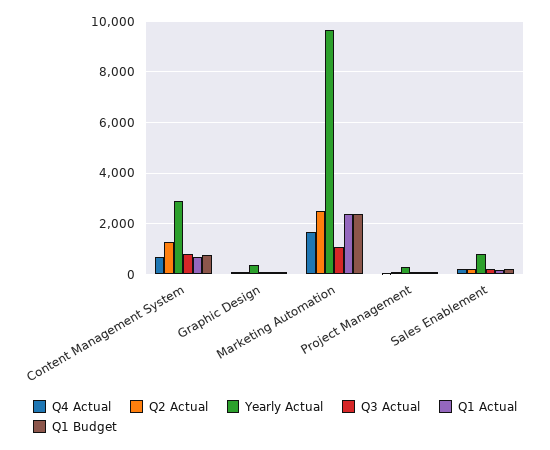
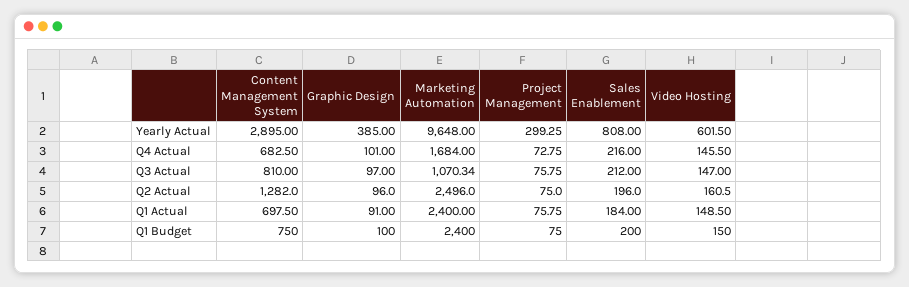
  {
    "Q4 Actual": {
      "Content Management System": 682.5,
      "Graphic Design": 101,
      "Marketing Automation": 1684,
      "Project Management": 72.75,
-     "Sales Enablement": 216
+     "Sales Enablement": 216,
+     "Video Hosting": 145.5
    },
    "Q2 Actual": {
      "Content Management System": 1282,
      "Graphic Design": 96,
      "Marketing Automation": 2496,
      "Project Management": 75,
-     "Sales Enablement": 196
+     "Sales Enablement": 196,
+     "Video Hosting": 160.5
    },
    "Yearly Actual": {
      "Content Management System": 2895,
      "Graphic Design": 385,
      "Marketing Automation": 9648,
      "Project Management": 299.25,
-     "Sales Enablement": 808
+     "Sales Enablement": 808,
+     "Video Hosting": 601.5
    },
    "Q3 Actual": {
      "Content Management System": 810,
      "Graphic Design": 97,
      "Marketing Automation": 1070.34,
      "Project Management": 75.75,
-     "Sales Enablement": 212
+     "Sales Enablement": 212,
+     "Video Hosting": 147
    },
    "Q1 Actual": {
      "Content Management System": 697.5,
      "Graphic Design": 91,
      "Marketing Automation": 2400,
      "Project Management": 75.75,
-     "Sales Enablement": 184
+     "Sales Enablement": 184,
+     "Video Hosting": 148.5
    },
    "Q1 Budget": {
      "Content Management System": 750,
      "Graphic Design": 100,
      "Marketing Automation": 2400,
      "Project Management": 75,
-     "Sales Enablement": 200
+     "Sales Enablement": 200,
+     "Video Hosting": 150
    }
  }

